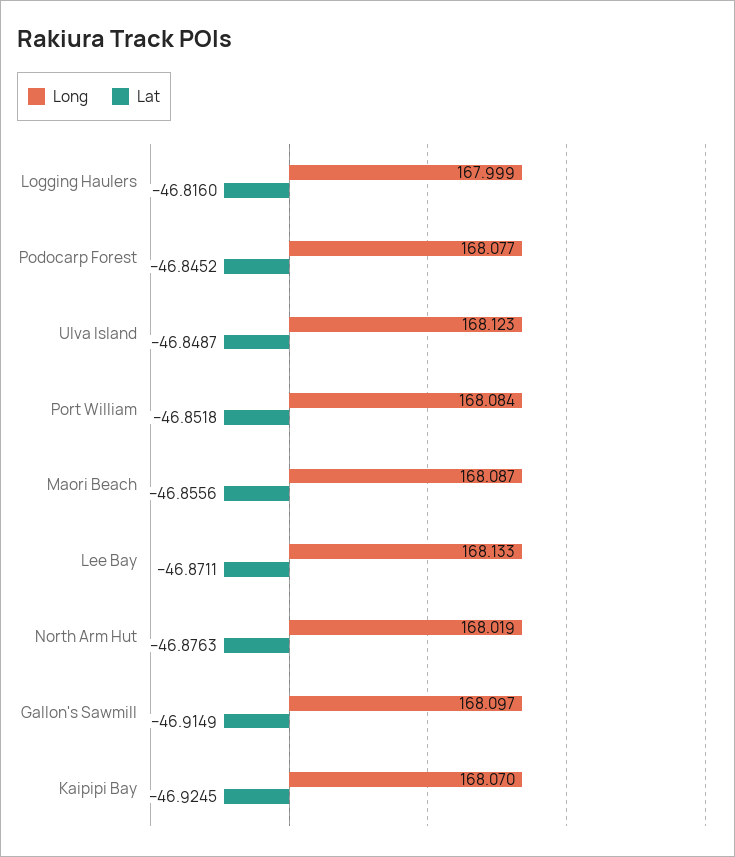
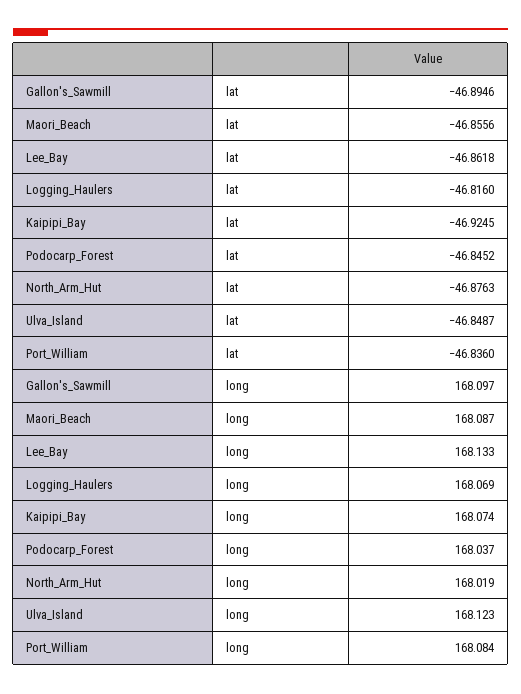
  {
    "Long": {
-     "Logging Haulers": 167.999,
+     "Logging Haulers": 168.069,
-     "Podocarp Forest": 168.077,
+     "Podocarp Forest": 168.037,
      "Ulva Island": 168.123,
      "Port William": 168.084,
      "Maori Beach": 168.087,
      "Lee Bay": 168.133,
      "North Arm Hut": 168.019,
      "Gallon's Sawmill": 168.097,
-     "Kaipipi Bay": 168.07
+     "Kaipipi Bay": 168.074
    },
    "Lat": {
      "Logging Haulers": -46.816,
      "Podocarp Forest": -46.8452,
      "Ulva Island": -46.8487,
-     "Port William": -46.8518,
+     "Port William": -46.836,
      "Maori Beach": -46.8556,
-     "Lee Bay": -46.8711,
+     "Lee Bay": -46.8618,
      "North Arm Hut": -46.8763,
-     "Gallon's Sawmill": -46.9149,
+     "Gallon's Sawmill": -46.8946,
      "Kaipipi Bay": -46.9245
    }
  }

